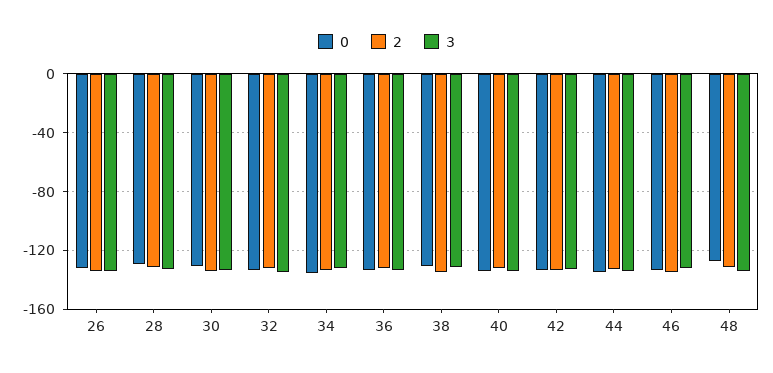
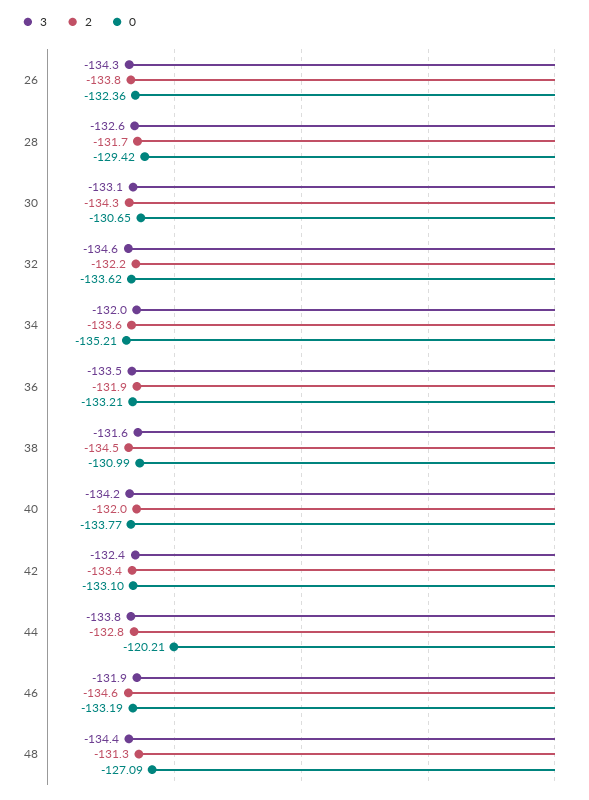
  {
    "0": {
      "26": -132.36,
      "28": -129.42,
      "30": -130.65,
      "32": -133.62,
      "34": -135.21,
      "36": -133.21,
      "38": -130.99,
      "40": -133.77,
      "42": -133.1,
-     "44": -135,
+     "44": -120.21,
      "46": -133.19,
      "48": -127.09
    },
    "2": {
      "26": -133.8,
      "28": -131.7,
      "30": -134.3,
      "32": -132.2,
      "34": -133.6,
      "36": -131.9,
      "38": -134.5,
      "40": -132,
      "42": -133.4,
      "44": -132.8,
      "46": -134.6,
      "48": -131.3
    },
    "3": {
      "26": -134.3,
      "28": -132.6,
      "30": -133.1,
      "32": -134.6,
      "34": -132,
      "36": -133.5,
      "38": -131.6,
      "40": -134.2,
      "42": -132.4,
      "44": -133.8,
      "46": -131.9,
      "48": -134.4
    }
  }

